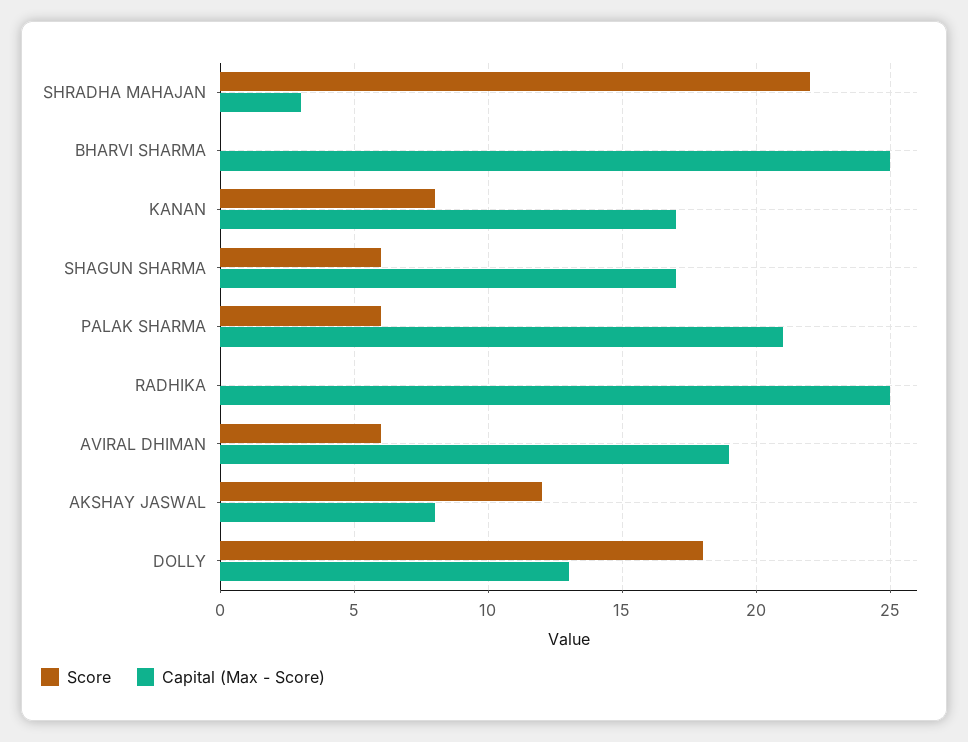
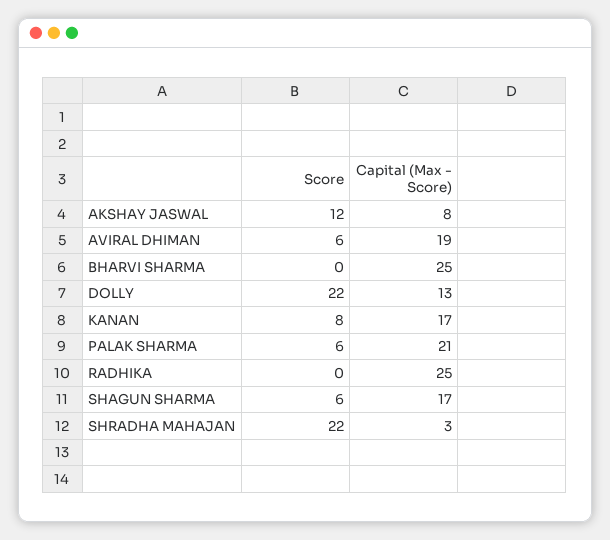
  {
    "Score": {
      "SHRADHA MAHAJAN": 22,
      "BHARVI SHARMA": 0,
      "KANAN": 8,
      "SHAGUN SHARMA": 6,
      "PALAK SHARMA": 6,
      "RADHIKA": 0,
      "AVIRAL DHIMAN": 6,
      "AKSHAY JASWAL": 12,
-     "DOLLY": 18
+     "DOLLY": 22
    },
    "Capital (Max - Score)": {
      "SHRADHA MAHAJAN": 3,
      "BHARVI SHARMA": 25,
      "KANAN": 17,
      "SHAGUN SHARMA": 17,
      "PALAK SHARMA": 21,
      "RADHIKA": 25,
      "AVIRAL DHIMAN": 19,
      "AKSHAY JASWAL": 8,
      "DOLLY": 13
    }
  }

